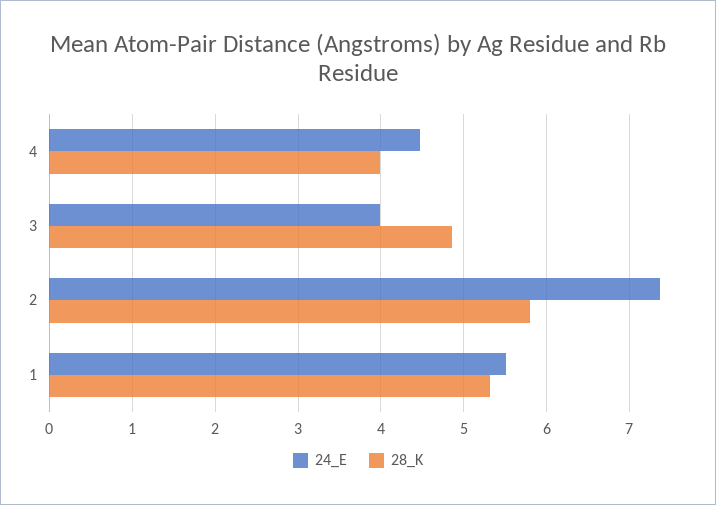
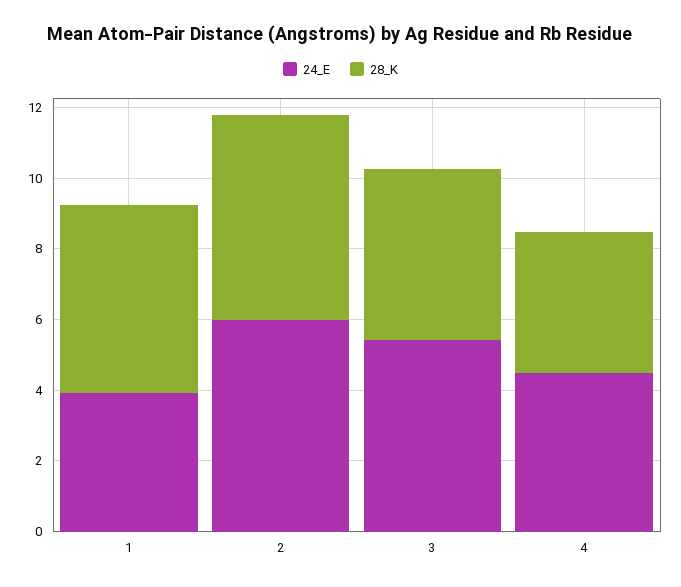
  {
    "24_E": {
      "4": 4.5,
-     "3": 4,
+     "3": 5.5,
-     "2": 7.4,
+     "2": 6,
-     "1": 5.5
+     "1": 4
    },
    "28_K": {
      "4": 4,
      "3": 4.9,
      "2": 5.8,
      "1": 5.3
    }
  }

